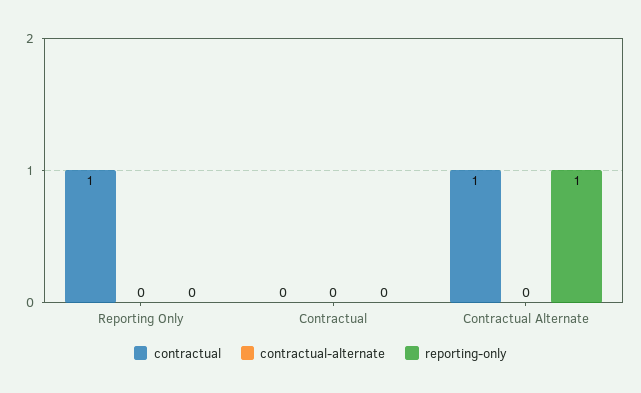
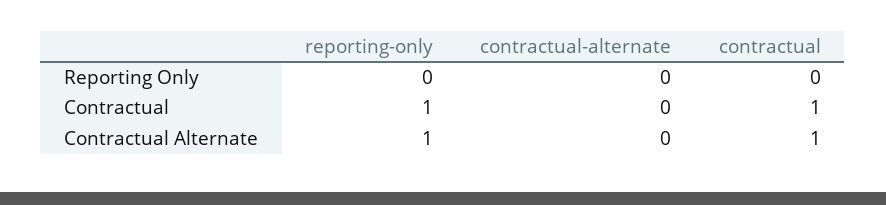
  {
    "contractual": {
-     "Reporting Only": 1,
+     "Reporting Only": 0,
-     "Contractual": 0,
+     "Contractual": 1,
      "Contractual Alternate": 1
    },
    "contractual-alternate": {
      "Reporting Only": 0,
      "Contractual": 0,
      "Contractual Alternate": 0
    },
    "reporting-only": {
      "Reporting Only": 0,
-     "Contractual": 0,
+     "Contractual": 1,
      "Contractual Alternate": 1
    }
  }

